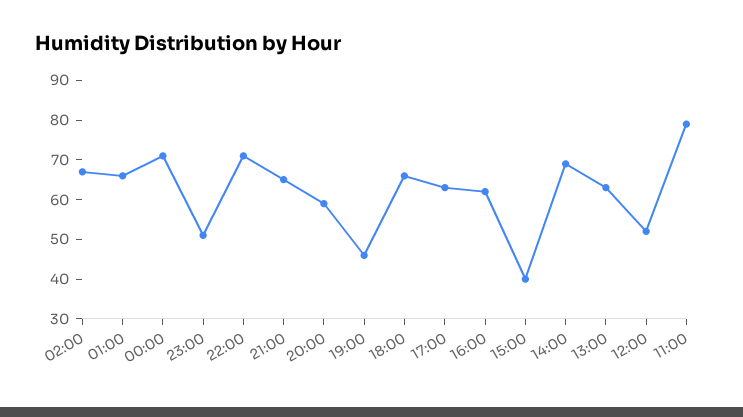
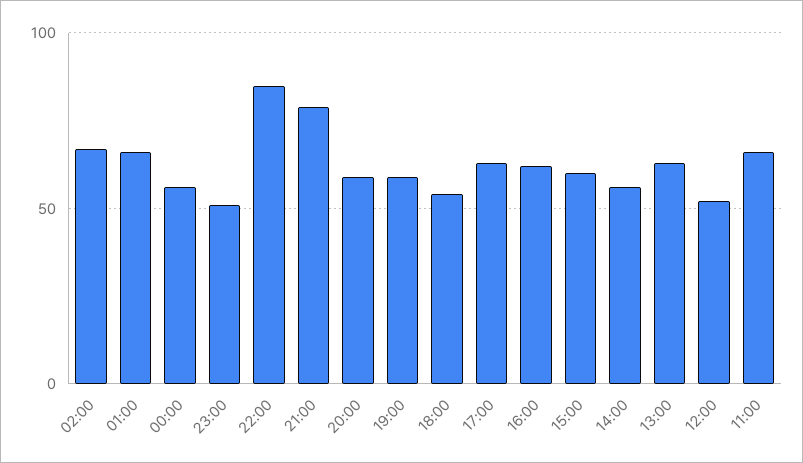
  {
    "02:00": 65,
    "01:00": 65,
-   "00:00": 70,
+   "00:00": 55,
    "23:00": 50,
-   "22:00": 70,
+   "22:00": 85,
-   "21:00": 65,
+   "21:00": 80,
    "20:00": 60,
-   "19:00": 45,
+   "19:00": 60,
-   "18:00": 65,
+   "18:00": 55,
    "17:00": 65,
    "16:00": 60,
-   "15:00": 40,
+   "15:00": 60,
-   "14:00": 70,
+   "14:00": 55,
    "13:00": 65,
    "12:00": 50,
-   "11:00": 80
+   "11:00": 65
  }

